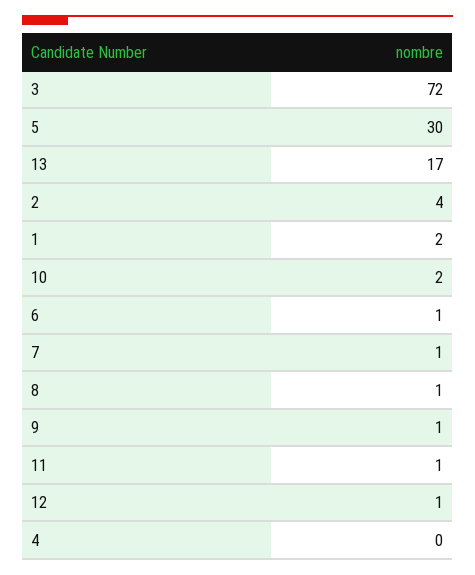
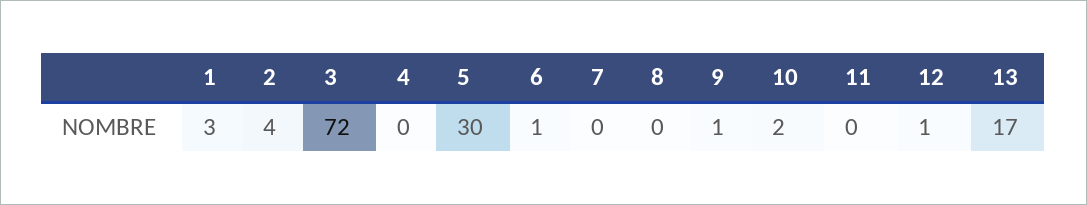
  {
    "3": 72,
    "5": 30,
    "13": 17,
    "2": 4,
-   "1": 2,
+   "1": 3,
    "10": 2,
    "6": 1,
-   "7": 1,
+   "7": 0,
-   "8": 1,
+   "8": 0,
    "9": 1,
-   "11": 1,
+   "11": 0,
    "12": 1,
    "4": 0
  }

